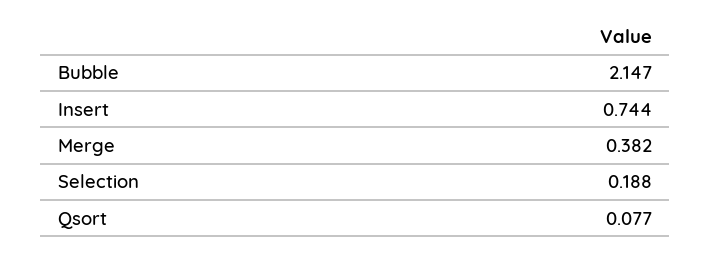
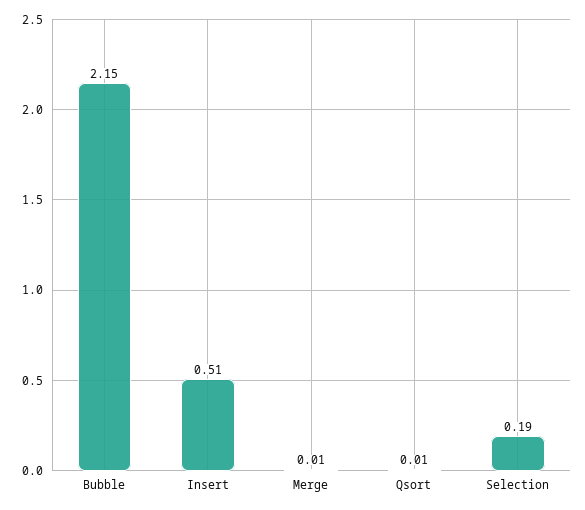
  {
    "Bubble": 2.147,
-   "Insert": 0.744,
+   "Insert": 0.51,
-   "Merge": 0.382,
+   "Merge": 0.01,
    "Selection": 0.188,
-   "Qsort": 0.077
+   "Qsort": 0.01
  }

